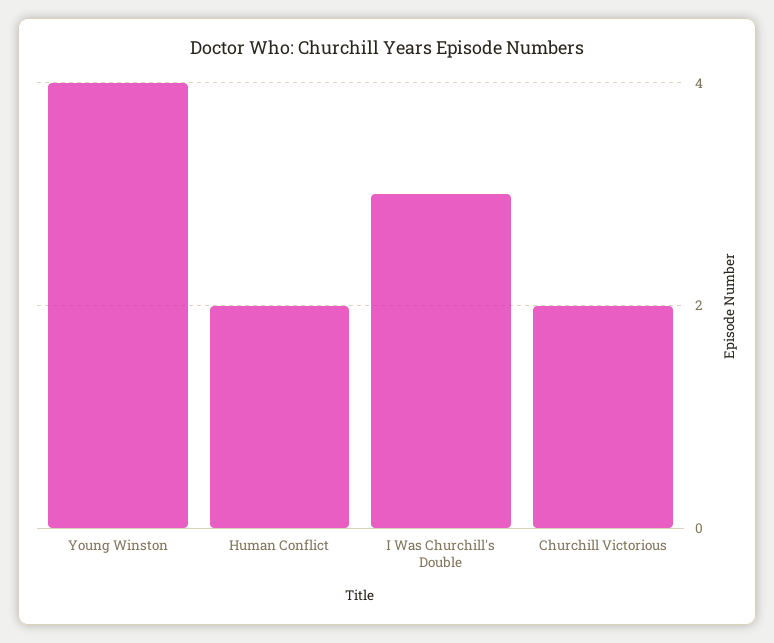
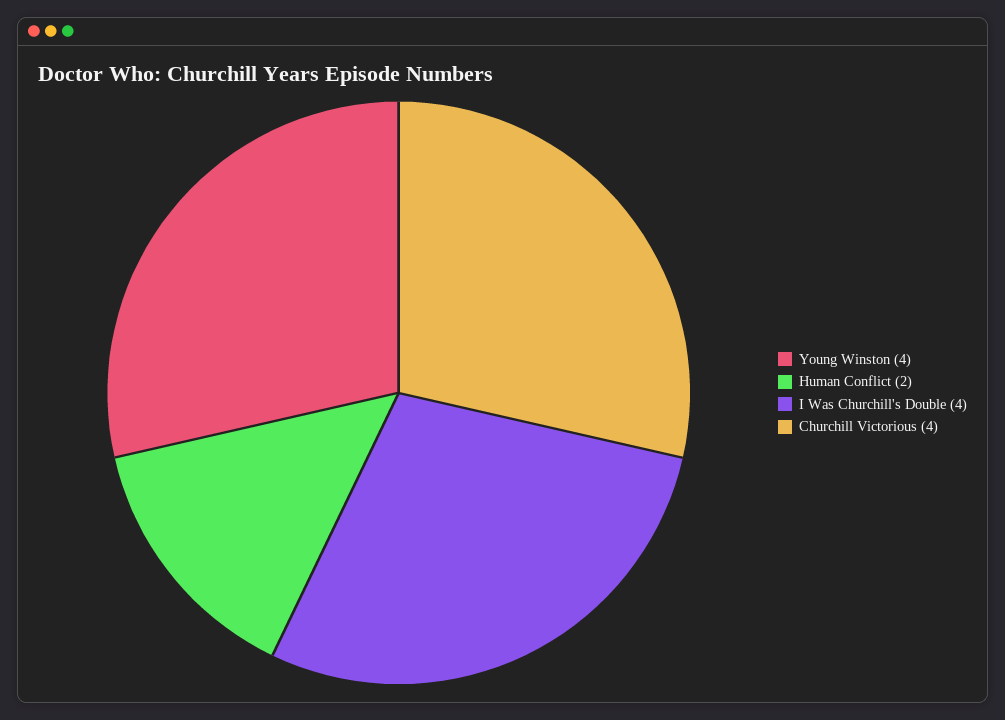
  {
    "Young Winston": 4,
    "Human Conflict": 2,
-   "I Was Churchill's Double": 3,
+   "I Was Churchill's Double": 4,
-   "Churchill Victorious": 2
+   "Churchill Victorious": 4
  }

